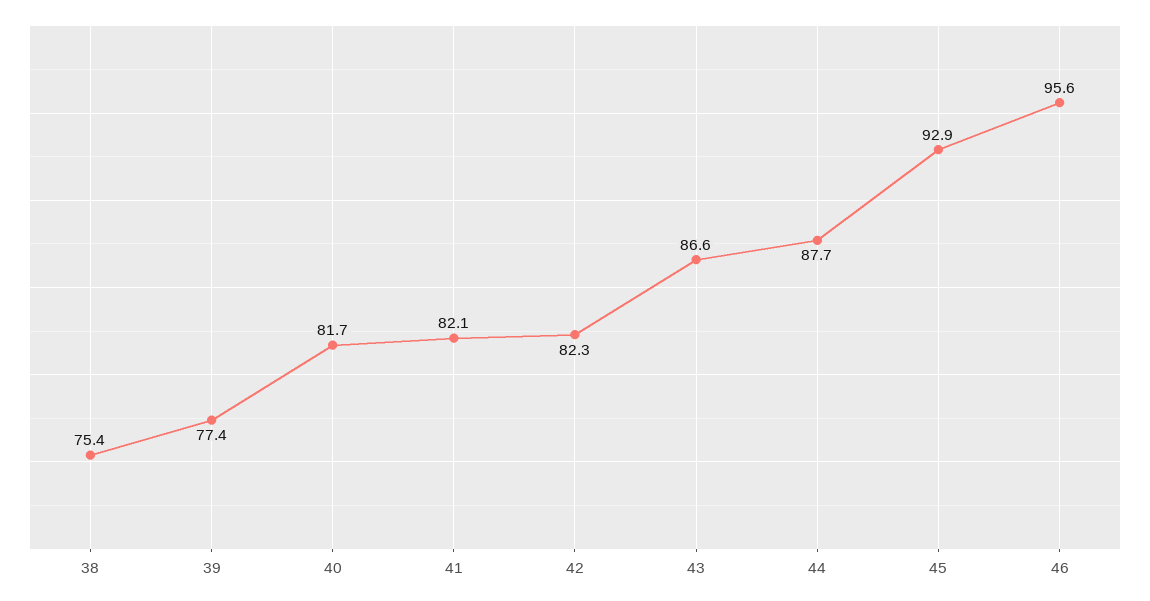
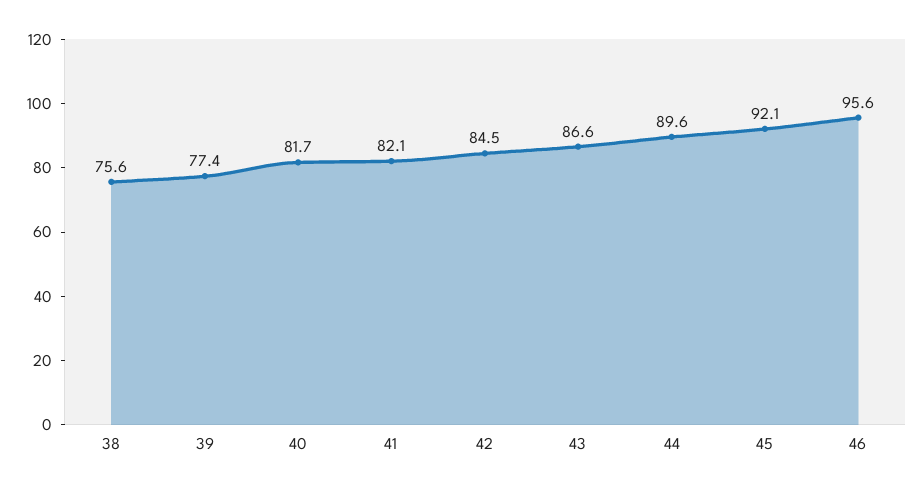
  {
-   "38": 75.4,
+   "38": 75.6,
    "39": 77.4,
    "40": 81.7,
    "41": 82.1,
-   "42": 82.3,
+   "42": 84.5,
    "43": 86.6,
-   "44": 87.7,
+   "44": 89.6,
-   "45": 92.9,
+   "45": 92.1,
    "46": 95.6
  }

